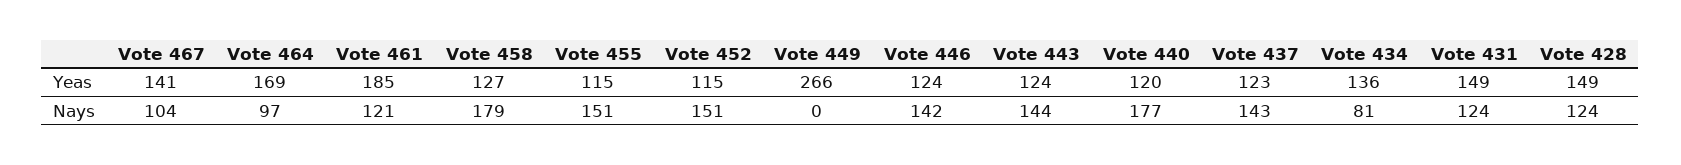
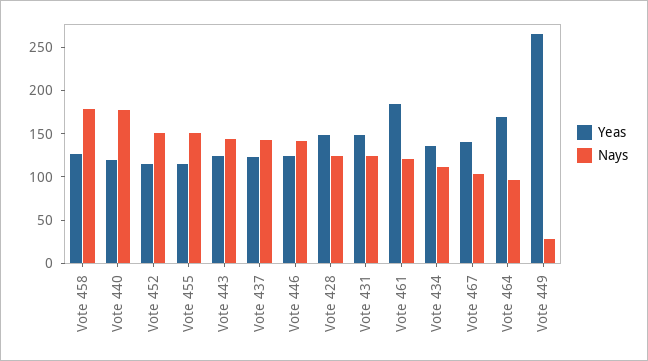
  {
    "Yeas": {
      "Vote 467": 141,
      "Vote 464": 169,
      "Vote 461": 185,
      "Vote 458": 127,
      "Vote 455": 115,
      "Vote 452": 115,
      "Vote 449": 266,
      "Vote 446": 124,
      "Vote 443": 124,
      "Vote 440": 120,
      "Vote 437": 123,
      "Vote 434": 136,
      "Vote 431": 149,
      "Vote 428": 149
    },
    "Nays": {
      "Vote 467": 104,
      "Vote 464": 97,
      "Vote 461": 121,
      "Vote 458": 179,
      "Vote 455": 151,
      "Vote 452": 151,
-     "Vote 449": 0,
+     "Vote 449": 30,
      "Vote 446": 142,
      "Vote 443": 144,
      "Vote 440": 177,
      "Vote 437": 143,
-     "Vote 434": 81,
+     "Vote 434": 110,
      "Vote 431": 124,
      "Vote 428": 124
    }
  }

